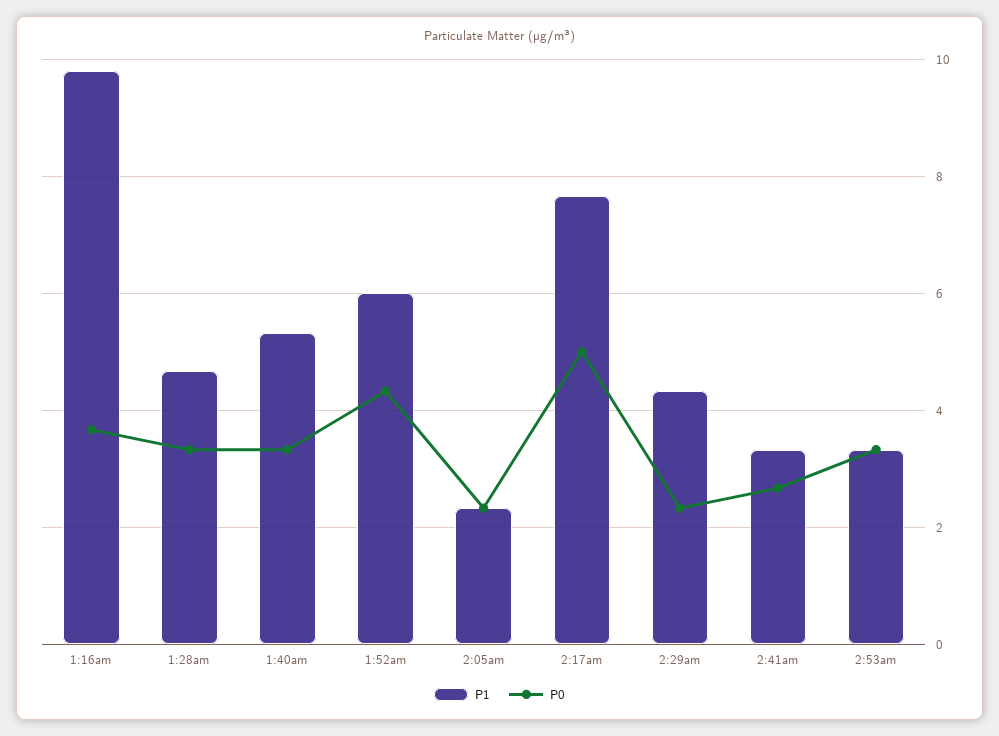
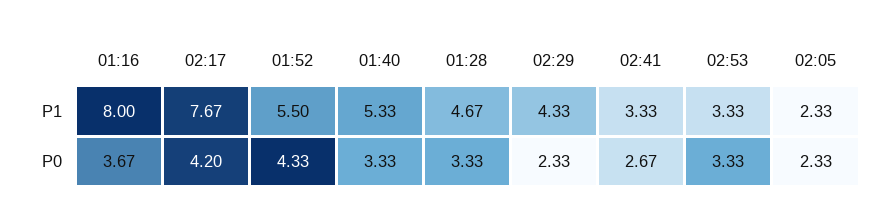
  {
    "P1": {
-     "1:16am": 9.8,
+     "1:16am": 8,
      "1:28am": 4.67,
      "1:40am": 5.33,
-     "1:52am": 6,
+     "1:52am": 5.5,
      "2:05am": 2.33,
      "2:17am": 7.67,
      "2:29am": 4.33,
      "2:41am": 3.33,
      "2:53am": 3.33
    },
    "P0": {
      "1:16am": 3.67,
      "1:28am": 3.33,
      "1:40am": 3.33,
      "1:52am": 4.33,
      "2:05am": 2.33,
-     "2:17am": 5,
+     "2:17am": 4.2,
      "2:29am": 2.33,
      "2:41am": 2.67,
      "2:53am": 3.33
    }
  }

